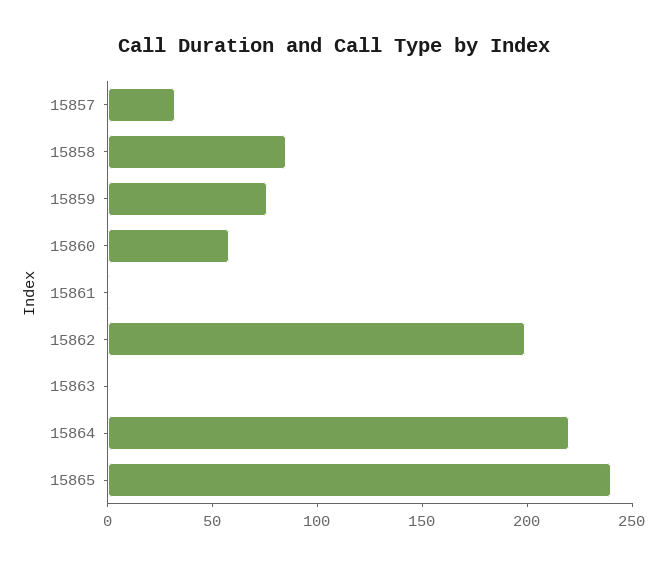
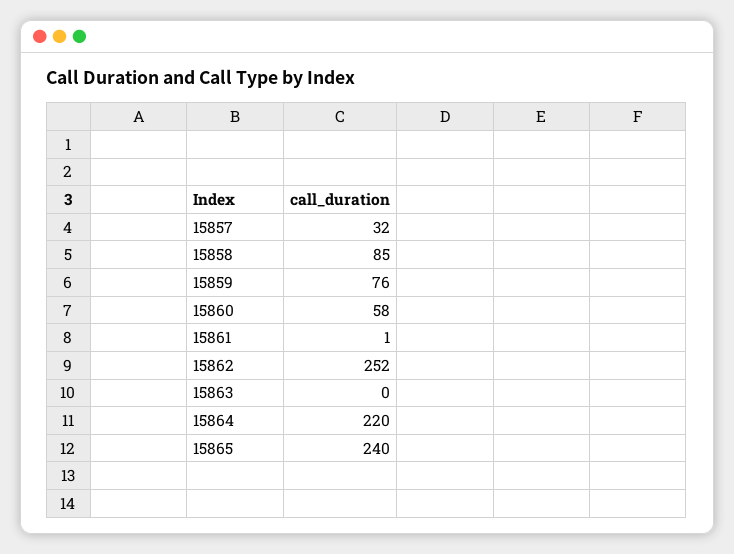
  {
    "15857": 32,
    "15858": 85,
    "15859": 76,
    "15860": 58,
    "15861": 1,
-   "15862": 200,
+   "15862": 252,
    "15863": 0,
    "15864": 220,
    "15865": 240
  }

